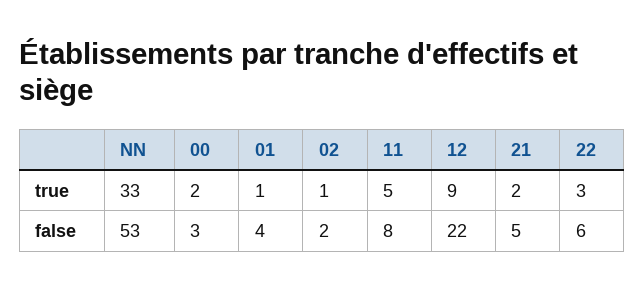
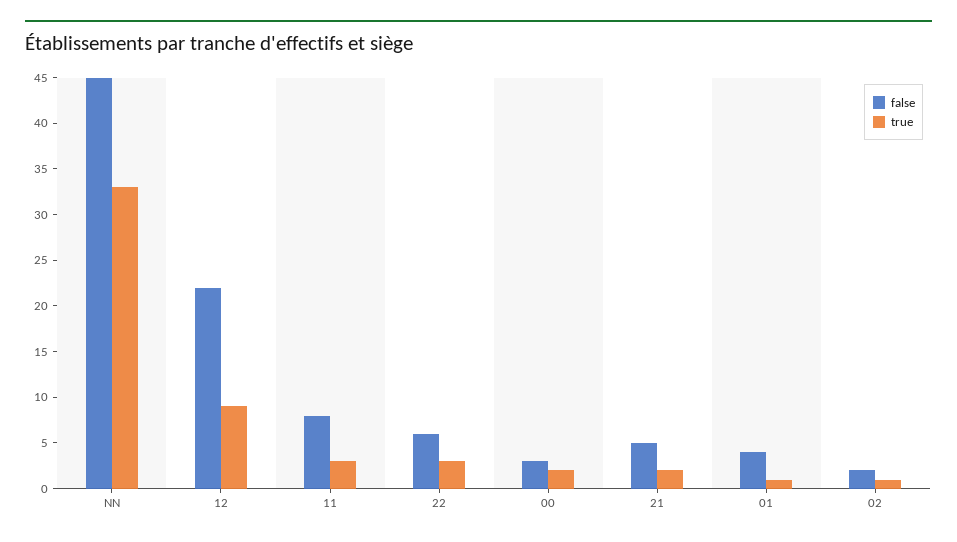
  {
    "true": {
      "NN": 33,
      "00": 2,
      "01": 1,
      "02": 1,
-     "11": 5,
+     "11": 3,
      "12": 9,
      "21": 2,
      "22": 3
    },
    "false": {
-     "NN": 53,
+     "NN": 45,
      "00": 3,
      "01": 4,
      "02": 2,
      "11": 8,
      "12": 22,
      "21": 5,
      "22": 6
    }
  }

